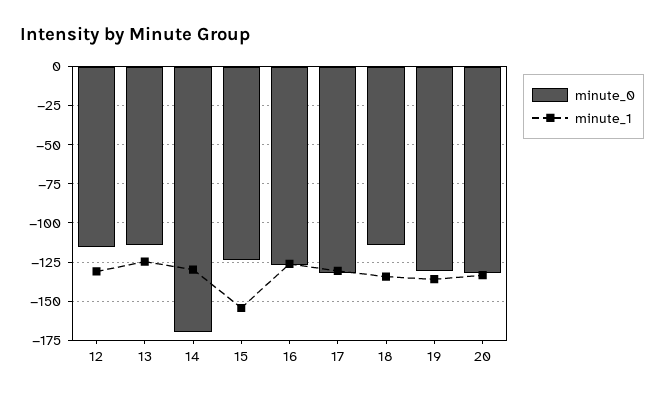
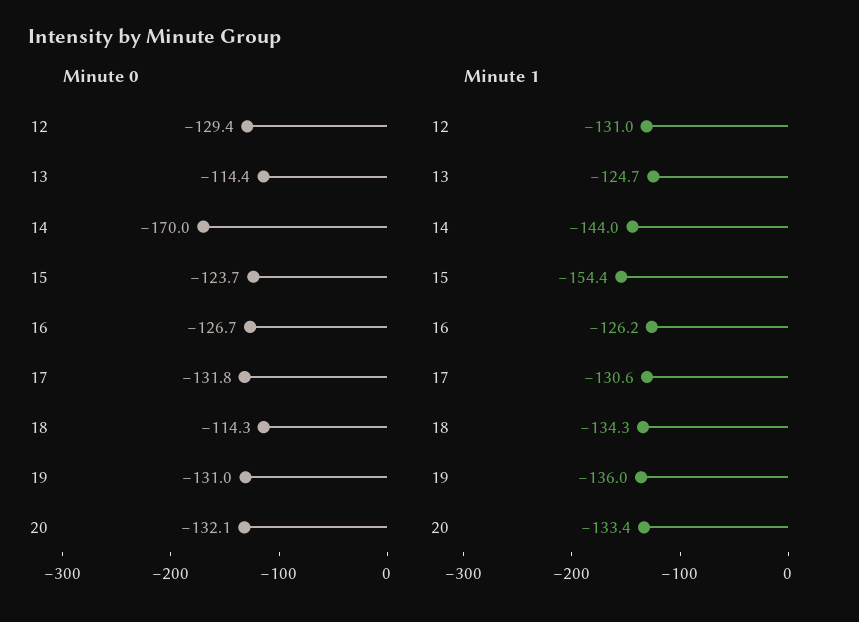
  {
    "minute_0": {
-     "12": -115,
+     "12": -129.4,
      "13": -114.4,
      "14": -170,
      "15": -123.7,
      "16": -126.7,
      "17": -131.8,
      "18": -114.3,
      "19": -131,
      "20": -132.1
    },
    "minute_1": {
      "12": -131,
      "13": -124.7,
-     "14": -130,
+     "14": -144,
      "15": -154.4,
      "16": -126.2,
      "17": -130.6,
      "18": -134.3,
      "19": -136,
      "20": -133.4
    }
  }

